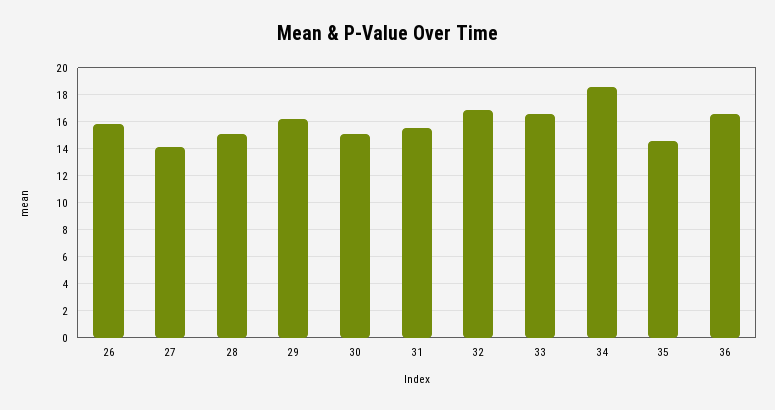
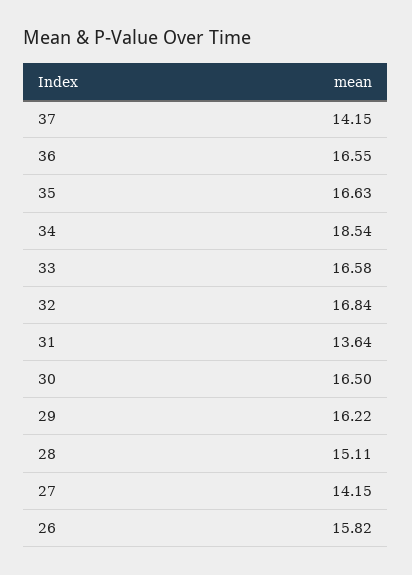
  {
    "26": 15.82,
    "27": 14.15,
    "28": 15.11,
    "29": 16.22,
-   "30": 15,
+   "30": 16.5,
-   "31": 15.5,
+   "31": 13.64,
    "32": 16.84,
    "33": 16.58,
    "34": 18.54,
-   "35": 14.5,
+   "35": 16.63,
-   "36": 16.55
+   "36": 16.55,
+   "37": 14.15
  }

